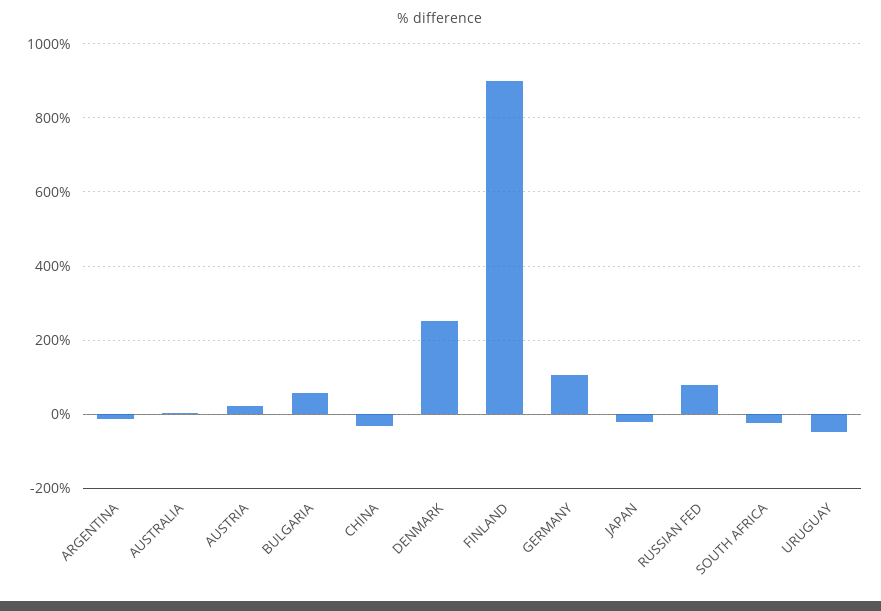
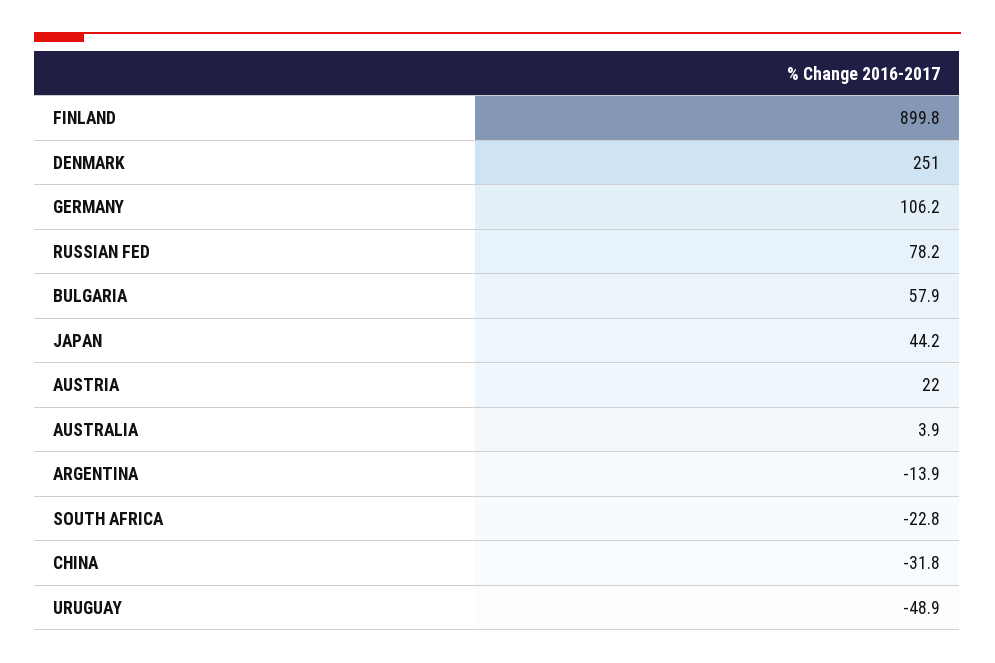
  {
    "ARGENTINA": -13.9,
    "AUSTRALIA": 3.9,
    "AUSTRIA": 22,
    "BULGARIA": 57.9,
    "CHINA": -31.8,
    "DENMARK": 251,
    "FINLAND": 899.8,
    "GERMANY": 106.2,
-   "JAPAN": -20,
+   "JAPAN": 44.2,
    "RUSSIAN FED": 78.2,
    "SOUTH AFRICA": -22.8,
    "URUGUAY": -48.9
  }

